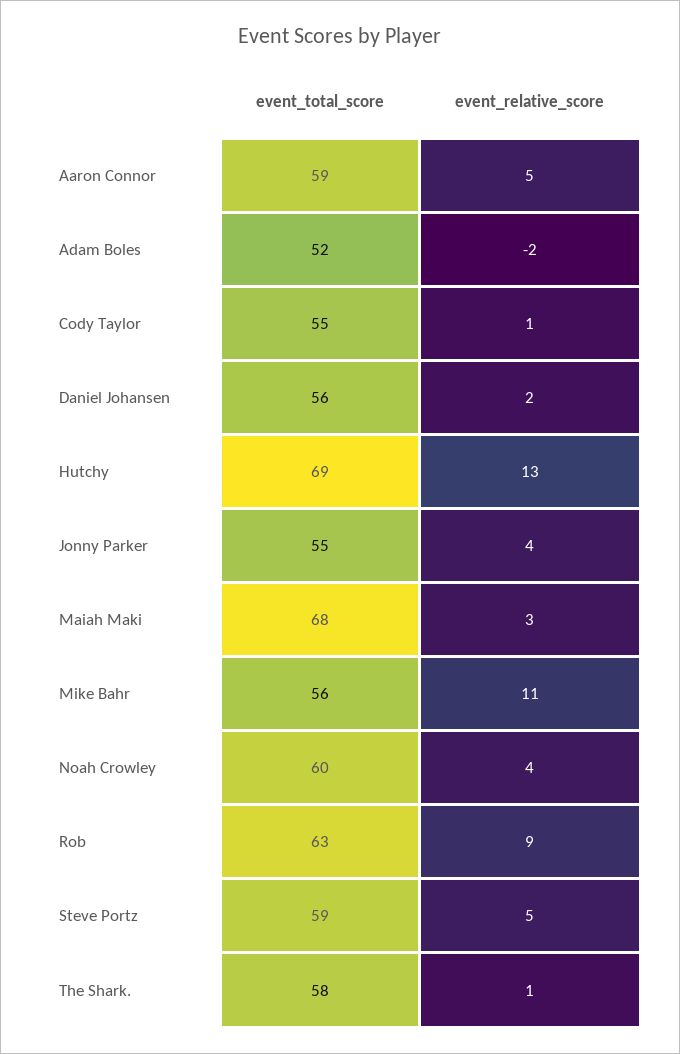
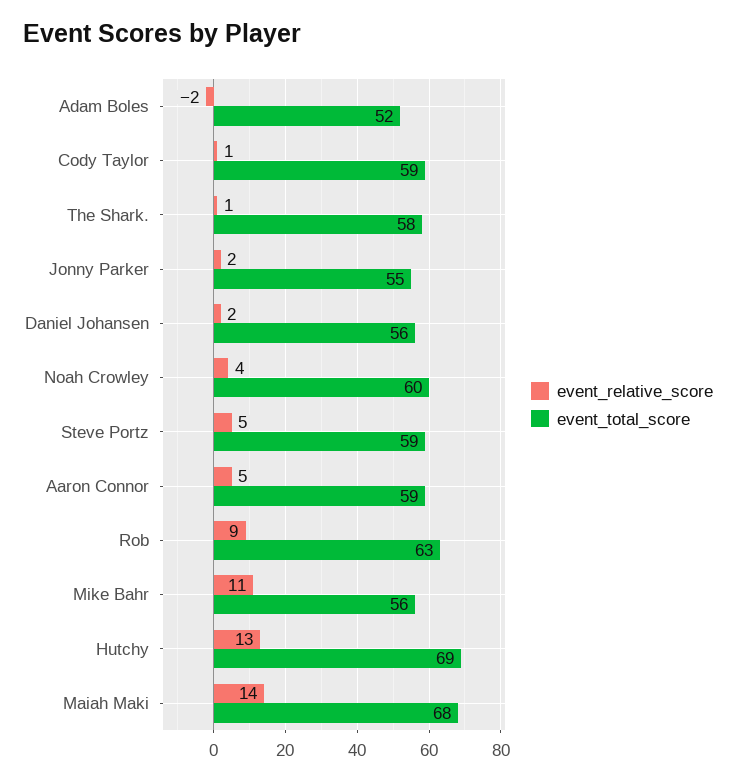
  {
    "event_total_score": {
      "Aaron Connor": 59,
      "Adam Boles": 52,
-     "Cody Taylor": 55,
+     "Cody Taylor": 59,
      "Daniel Johansen": 56,
      "Hutchy": 69,
      "Jonny Parker": 55,
      "Maiah Maki": 68,
      "Mike Bahr": 56,
      "Noah Crowley": 60,
      "Rob": 63,
      "Steve Portz": 59,
      "The Shark.": 58
    },
    "event_relative_score": {
      "Aaron Connor": 5,
      "Adam Boles": -2,
      "Cody Taylor": 1,
      "Daniel Johansen": 2,
      "Hutchy": 13,
-     "Jonny Parker": 4,
+     "Jonny Parker": 2,
-     "Maiah Maki": 3,
+     "Maiah Maki": 14,
      "Mike Bahr": 11,
      "Noah Crowley": 4,
      "Rob": 9,
      "Steve Portz": 5,
      "The Shark.": 1
    }
  }

